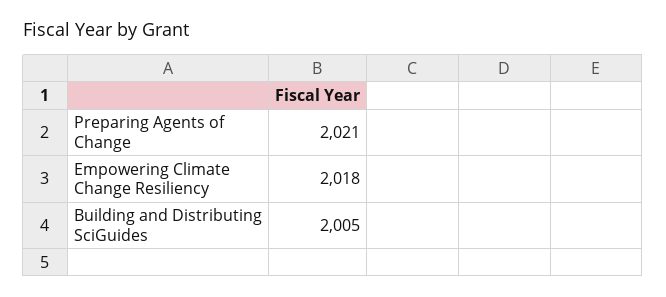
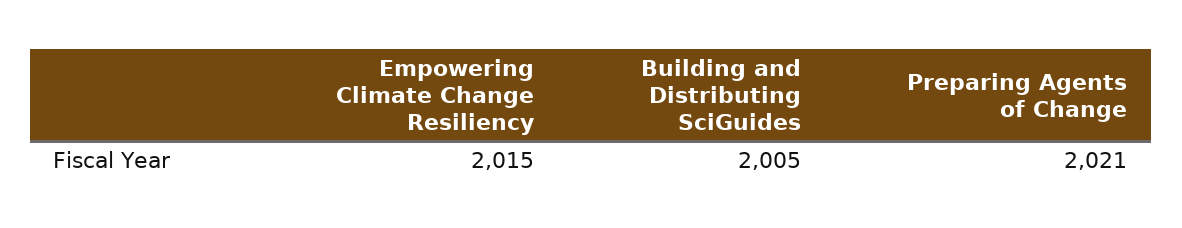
  {
    "Preparing Agents of Change": 2021,
-   "Empowering Climate Change Resiliency": 2018,
+   "Empowering Climate Change Resiliency": 2015,
    "Building and Distributing SciGuides": 2005
  }

